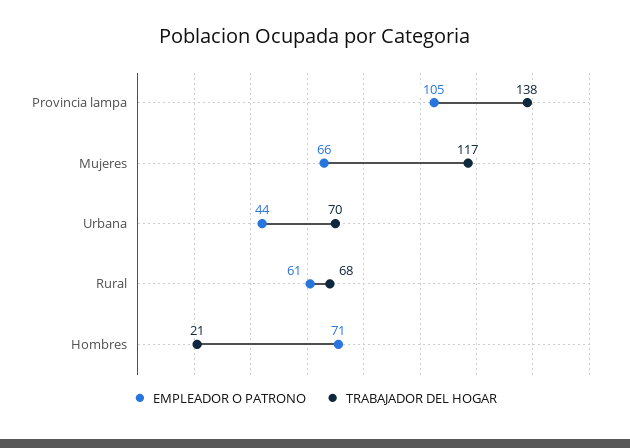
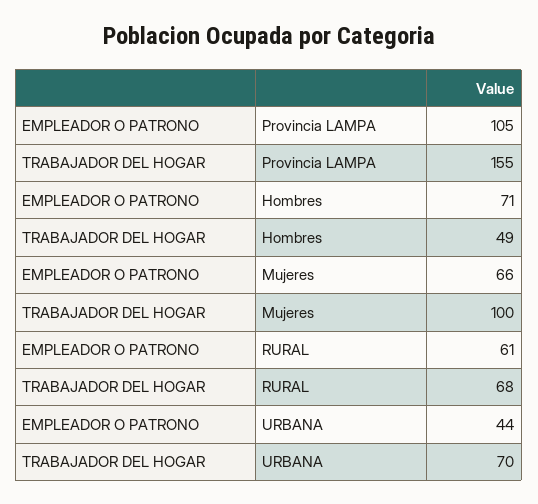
  {
    "EMPLEADOR O PATRONO": {
      "Provincia lampa": 105,
      "Mujeres": 66,
      "Urbana": 44,
      "Rural": 61,
      "Hombres": 71
    },
    "TRABAJADOR DEL HOGAR": {
-     "Provincia lampa": 138,
+     "Provincia lampa": 155,
-     "Mujeres": 117,
+     "Mujeres": 100,
      "Urbana": 70,
      "Rural": 68,
-     "Hombres": 21
+     "Hombres": 49
    }
  }

